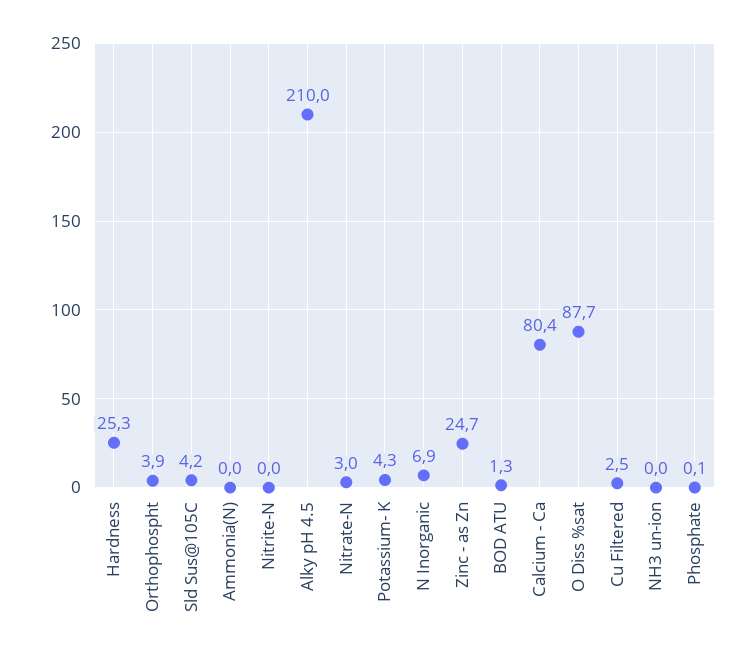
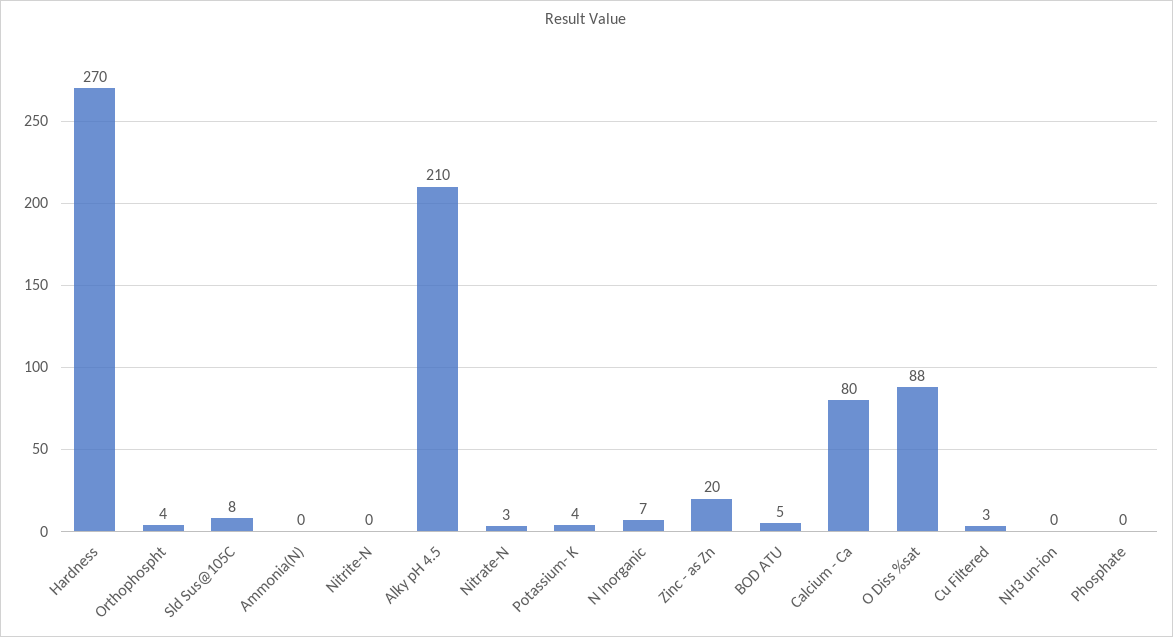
  {
-   "Hardness": 25.3,
+   "Hardness": 270,
    "Orthophospht": 3.9,
-   "Sld Sus@105C": 4.2,
+   "Sld Sus@105C": 8,
    "Ammonia(N)": 0,
    "Nitrite-N": 0,
    "Alky pH 4.5": 210,
    "Nitrate-N": 3,
    "Potassium- K": 4.3,
    "N Inorganic": 6.9,
-   "Zinc - as Zn": 24.7,
+   "Zinc - as Zn": 20,
-   "BOD ATU": 1.3,
+   "BOD ATU": 5,
    "Calcium - Ca": 80.4,
    "O Diss %sat": 87.7,
    "Cu Filtered": 2.5,
    "NH3 un-ion": 0,
    "Phosphate": 0.1
  }

